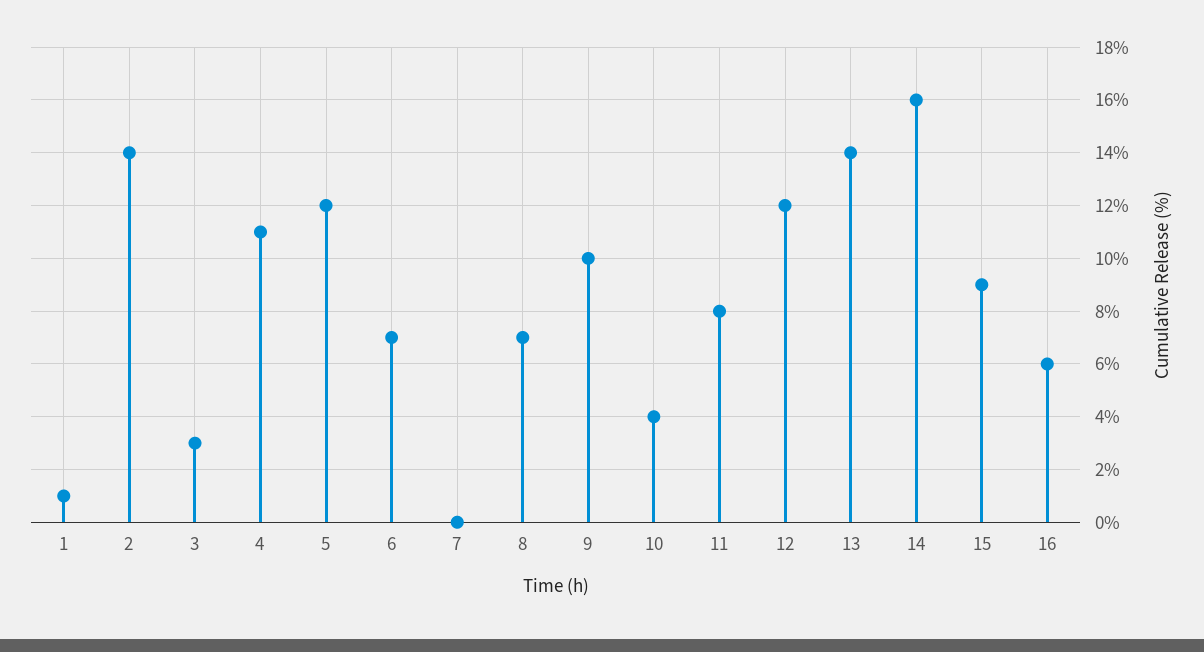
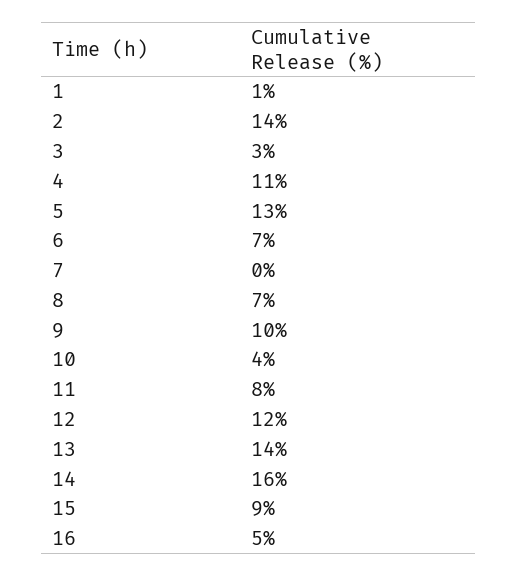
  {
    "1": 1,
    "2": 14,
    "3": 3,
    "4": 11,
-   "5": 12,
+   "5": 13,
    "6": 7,
    "7": 0,
    "8": 7,
    "9": 10,
    "10": 4,
    "11": 8,
    "12": 12,
    "13": 14,
    "14": 16,
    "15": 9,
-   "16": 6
+   "16": 5
  }

